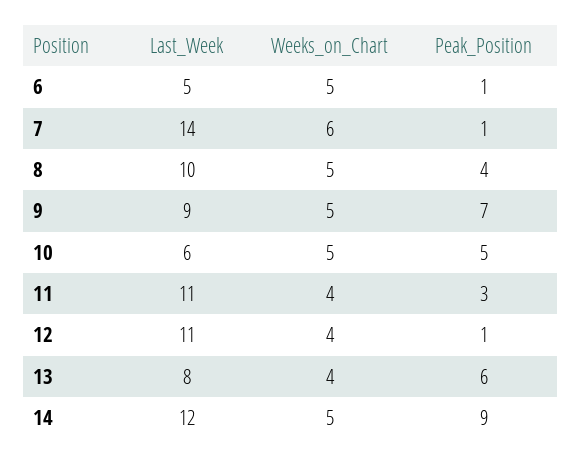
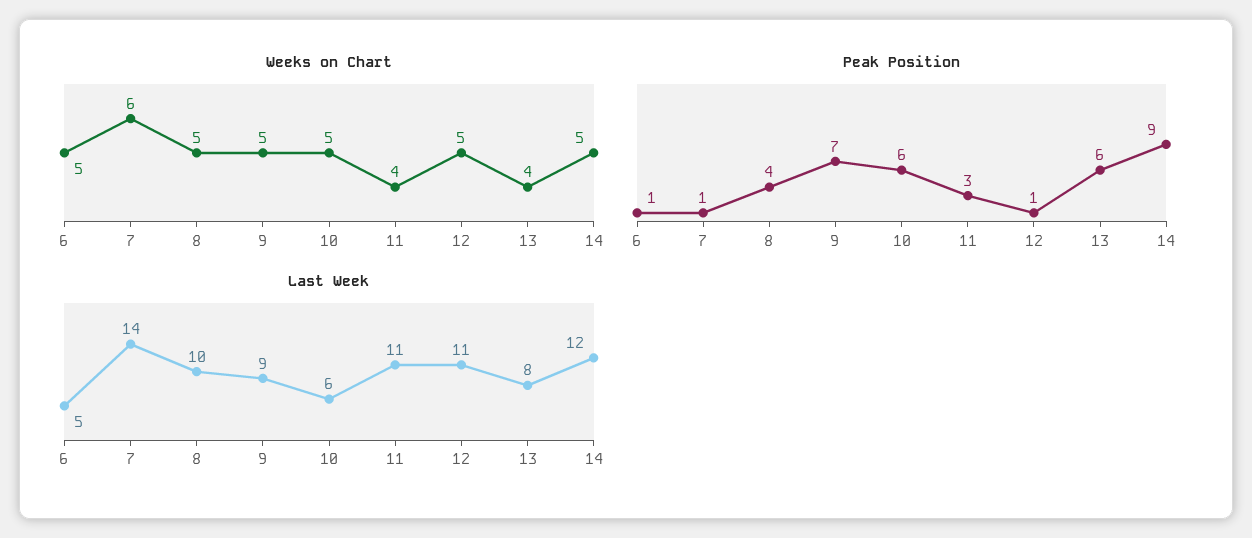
  {
    "Last_Week": {
      "6": 5,
      "7": 14,
      "8": 10,
      "9": 9,
      "10": 6,
      "11": 11,
      "12": 11,
      "13": 8,
      "14": 12
    },
    "Weeks_on_Chart": {
      "6": 5,
      "7": 6,
      "8": 5,
      "9": 5,
      "10": 5,
      "11": 4,
-     "12": 4,
+     "12": 5,
      "13": 4,
      "14": 5
    },
    "Peak_Position": {
      "6": 1,
      "7": 1,
      "8": 4,
      "9": 7,
-     "10": 5,
+     "10": 6,
      "11": 3,
      "12": 1,
      "13": 6,
      "14": 9
    }
  }

